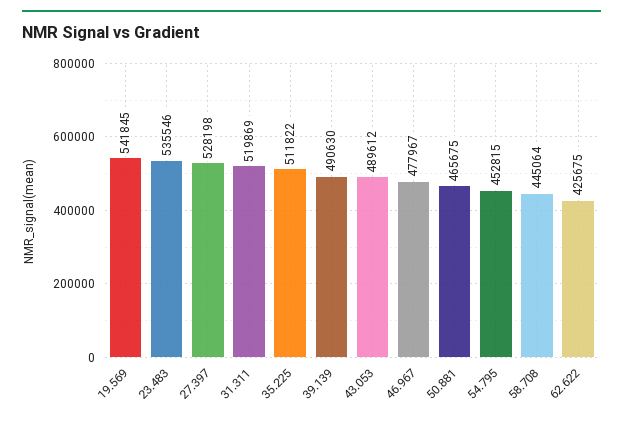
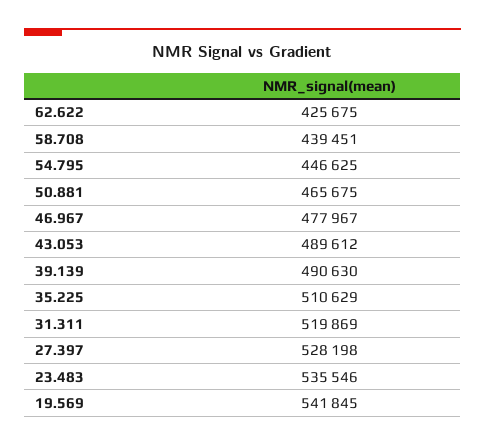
  {
    "19.569": 541845,
    "23.483": 535546,
    "27.397": 528198,
    "31.311": 519869,
-   "35.225": 511822,
+   "35.225": 510629,
    "39.139": 490630,
    "43.053": 489612,
    "46.967": 477967,
    "50.881": 465675,
-   "54.795": 452815,
+   "54.795": 446625,
-   "58.708": 445064,
+   "58.708": 439451,
    "62.622": 425675
  }

